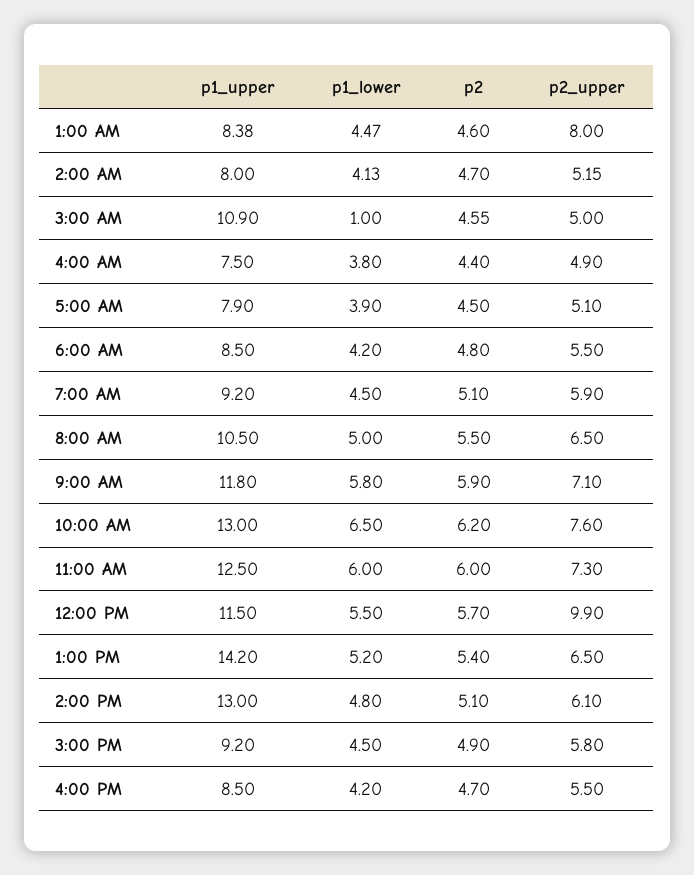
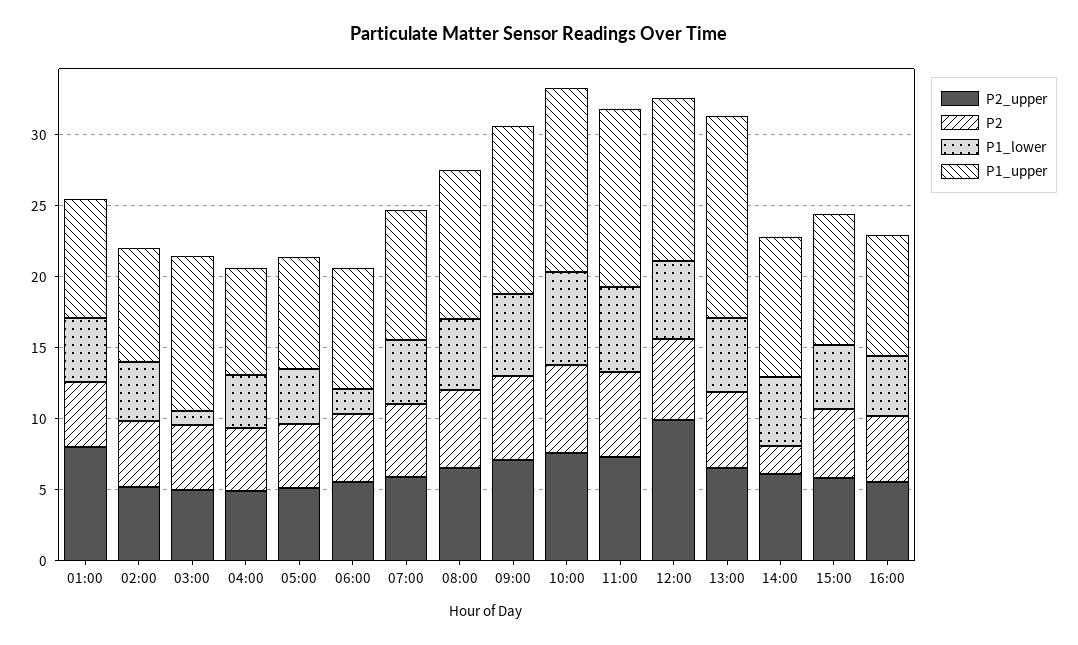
  {
    "p1_upper": {
      "1:00 AM": 8.38,
      "2:00 AM": 8,
      "3:00 AM": 10.9,
      "4:00 AM": 7.5,
      "5:00 AM": 7.9,
      "6:00 AM": 8.5,
      "7:00 AM": 9.2,
      "8:00 AM": 10.5,
      "9:00 AM": 11.8,
      "10:00 AM": 13,
      "11:00 AM": 12.5,
      "12:00 PM": 11.5,
      "1:00 PM": 14.2,
-     "2:00 PM": 13,
+     "2:00 PM": 10,
      "3:00 PM": 9.2,
      "4:00 PM": 8.5
    },
    "p1_lower": {
      "1:00 AM": 4.47,
      "2:00 AM": 4.13,
      "3:00 AM": 1,
      "4:00 AM": 3.8,
      "5:00 AM": 3.9,
-     "6:00 AM": 4.2,
+     "6:00 AM": 2,
      "7:00 AM": 4.5,
      "8:00 AM": 5,
      "9:00 AM": 5.8,
      "10:00 AM": 6.5,
      "11:00 AM": 6,
      "12:00 PM": 5.5,
      "1:00 PM": 5.2,
      "2:00 PM": 4.8,
      "3:00 PM": 4.5,
      "4:00 PM": 4.2
    },
    "p2": {
      "1:00 AM": 4.6,
      "2:00 AM": 4.7,
      "3:00 AM": 4.55,
      "4:00 AM": 4.4,
      "5:00 AM": 4.5,
      "6:00 AM": 4.8,
      "7:00 AM": 5.1,
      "8:00 AM": 5.5,
      "9:00 AM": 5.9,
      "10:00 AM": 6.2,
      "11:00 AM": 6,
      "12:00 PM": 5.7,
      "1:00 PM": 5.4,
-     "2:00 PM": 5.1,
+     "2:00 PM": 2,
      "3:00 PM": 4.9,
      "4:00 PM": 4.7
    },
    "p2_upper": {
      "1:00 AM": 8,
      "2:00 AM": 5.15,
      "3:00 AM": 5,
      "4:00 AM": 4.9,
      "5:00 AM": 5.1,
      "6:00 AM": 5.5,
      "7:00 AM": 5.9,
      "8:00 AM": 6.5,
      "9:00 AM": 7.1,
      "10:00 AM": 7.6,
      "11:00 AM": 7.3,
      "12:00 PM": 9.9,
      "1:00 PM": 6.5,
      "2:00 PM": 6.1,
      "3:00 PM": 5.8,
      "4:00 PM": 5.5
    }
  }

